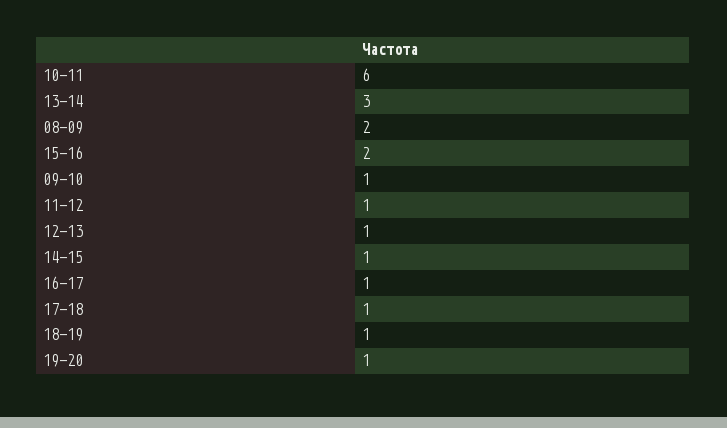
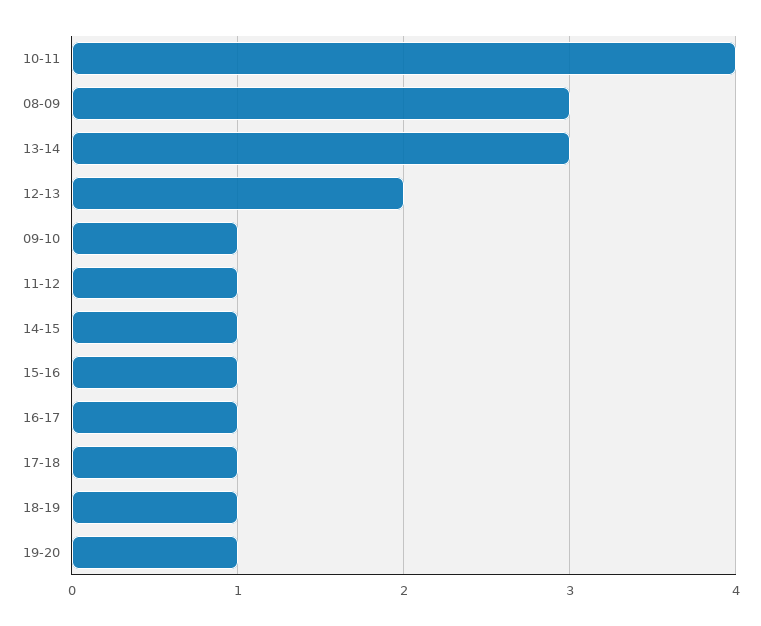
  {
-   "10-11": 6,
+   "10-11": 4,
    "13-14": 3,
-   "08-09": 2,
+   "08-09": 3,
-   "15-16": 2,
+   "15-16": 1,
    "09-10": 1,
    "11-12": 1,
-   "12-13": 1,
+   "12-13": 2,
    "14-15": 1,
    "16-17": 1,
    "17-18": 1,
    "18-19": 1,
    "19-20": 1
  }

